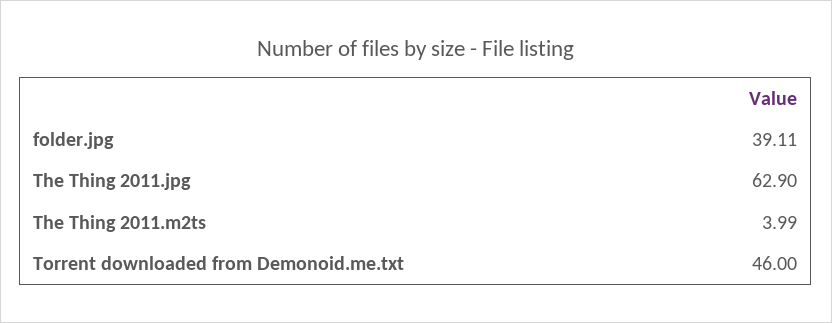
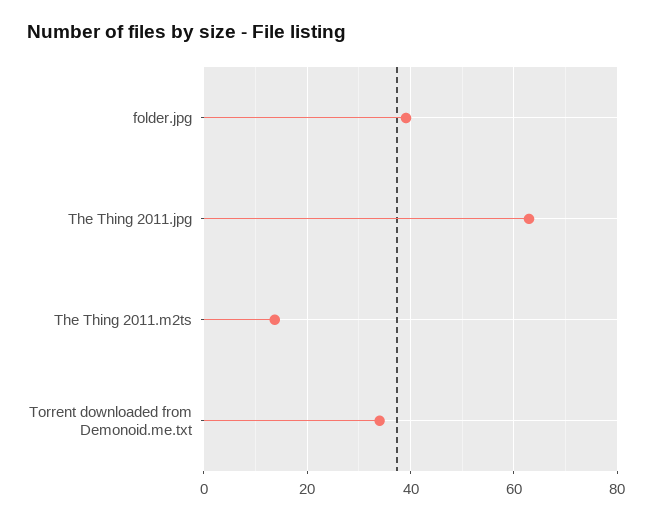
  {
    "folder.jpg": 39.11,
    "The Thing 2011.jpg": 62.9,
-   "The Thing 2011.m2ts": 3.99,
+   "The Thing 2011.m2ts": 14,
-   "Torrent downloaded from Demonoid.me.txt": 46
+   "Torrent downloaded from Demonoid.me.txt": 34
  }

